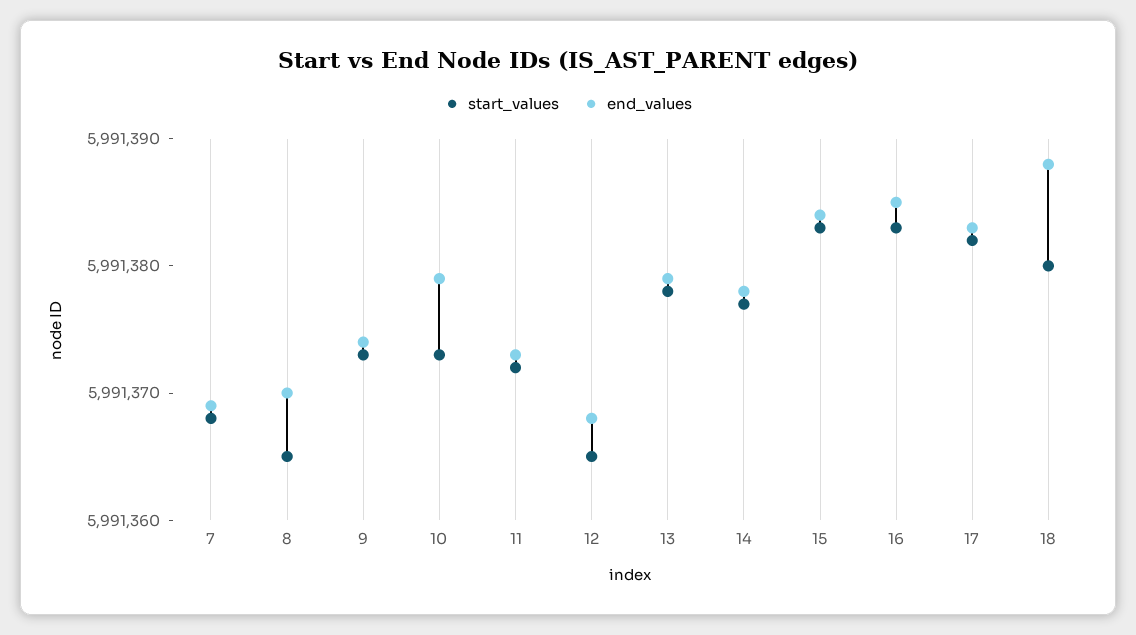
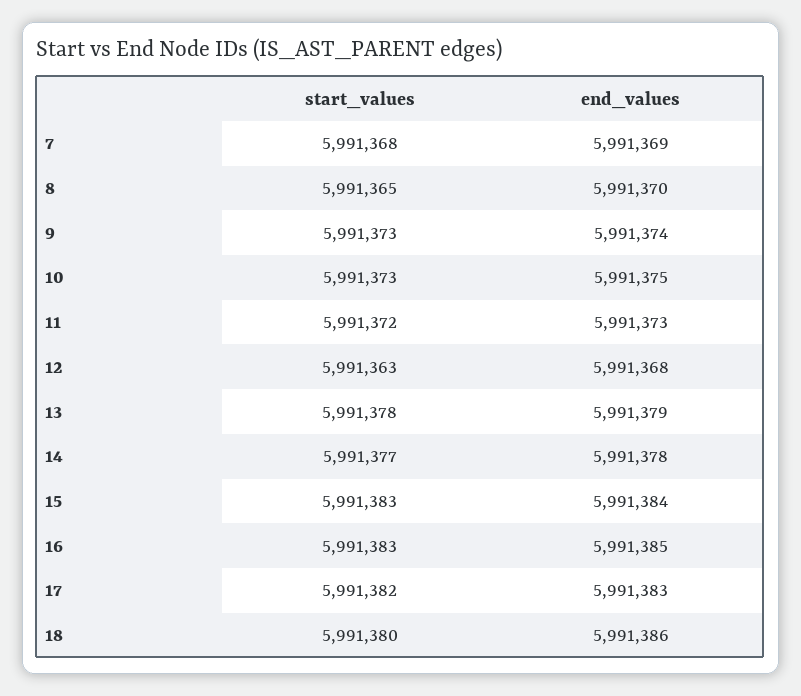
  {
    "start_values": {
      "7": 5991368,
      "8": 5991365,
      "9": 5991373,
      "10": 5991373,
      "11": 5991372,
-     "12": 5991365,
+     "12": 5991363,
      "13": 5991378,
      "14": 5991377,
      "15": 5991383,
      "16": 5991383,
      "17": 5991382,
      "18": 5991380
    },
    "end_values": {
      "7": 5991369,
      "8": 5991370,
      "9": 5991374,
-     "10": 5991379,
+     "10": 5991375,
      "11": 5991373,
      "12": 5991368,
      "13": 5991379,
      "14": 5991378,
      "15": 5991384,
      "16": 5991385,
      "17": 5991383,
-     "18": 5991388
+     "18": 5991386
    }
  }

